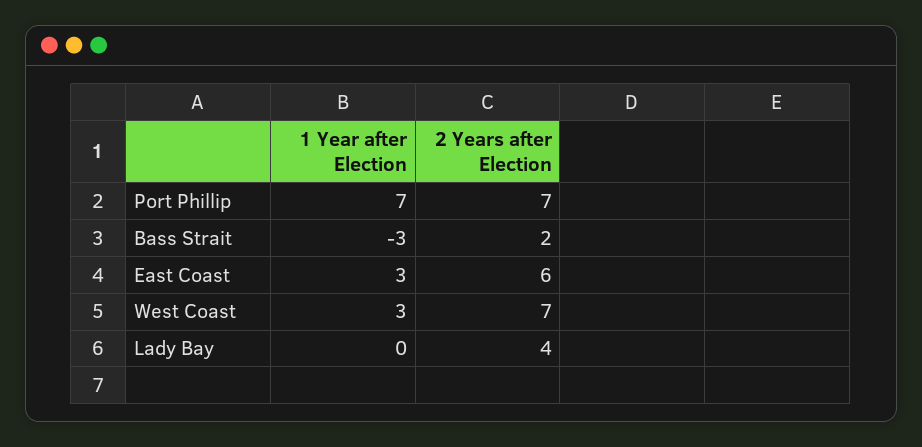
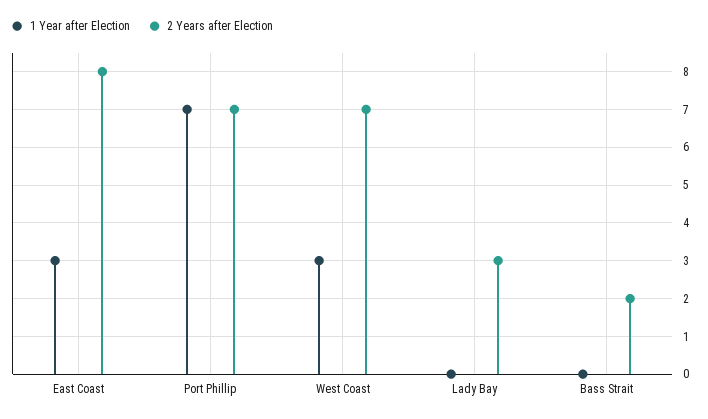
  {
    "1 Year after Election": {
      "Port Phillip": 7,
-     "Bass Strait": -3,
+     "Bass Strait": 0,
      "East Coast": 3,
      "West Coast": 3,
      "Lady Bay": 0
    },
    "2 Years after Election": {
      "Port Phillip": 7,
      "Bass Strait": 2,
-     "East Coast": 6,
+     "East Coast": 8,
      "West Coast": 7,
-     "Lady Bay": 4
+     "Lady Bay": 3
    }
  }

